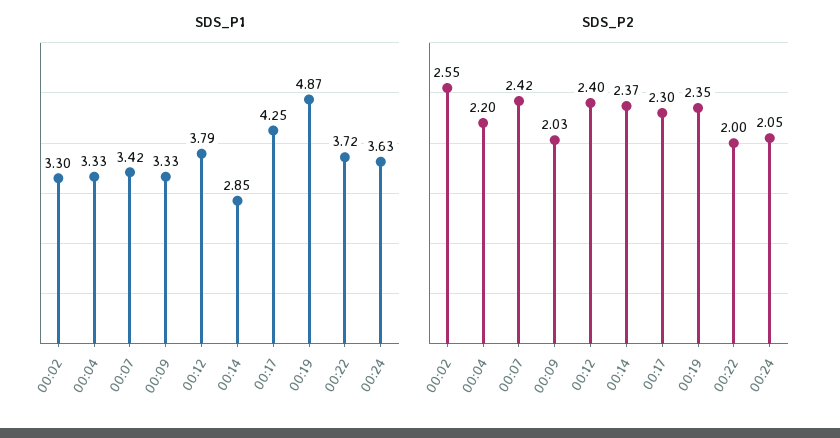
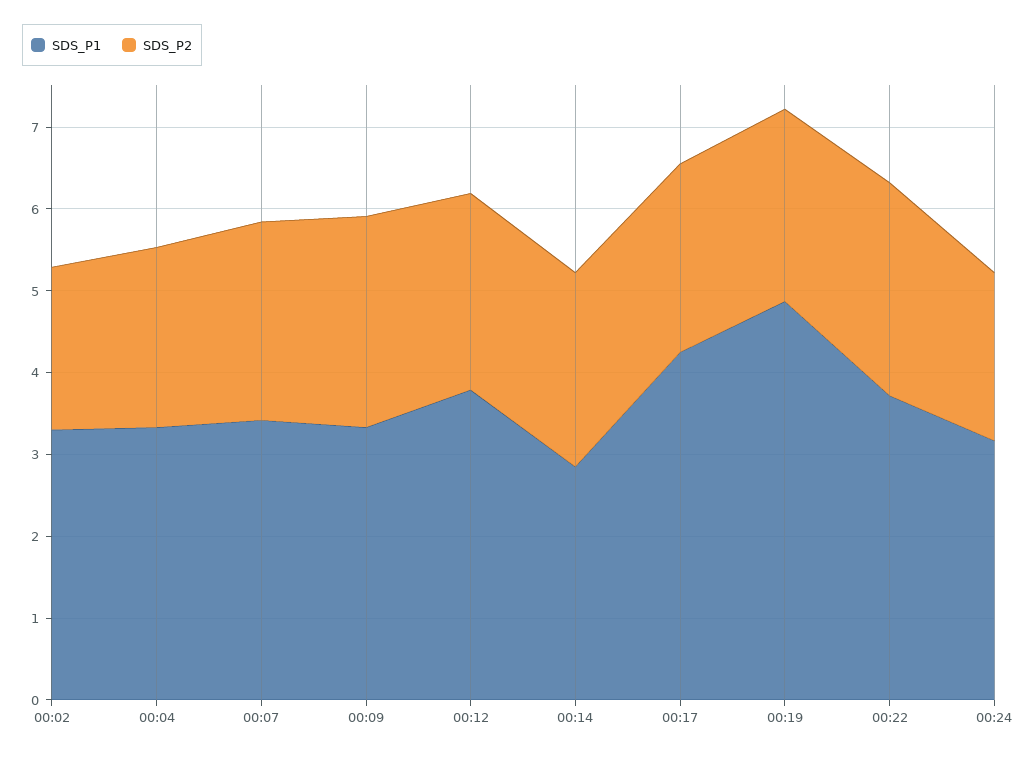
  {
    "SDS_P1": {
      "00:02": 3.3,
      "00:04": 3.33,
      "00:07": 3.42,
      "00:09": 3.33,
      "00:12": 3.79,
      "00:14": 2.85,
      "00:17": 4.25,
      "00:19": 4.87,
      "00:22": 3.72,
-     "00:24": 3.63
+     "00:24": 3.2
    },
    "SDS_P2": {
-     "00:02": 2.55,
+     "00:02": 2,
      "00:04": 2.2,
      "00:07": 2.42,
-     "00:09": 2.03,
+     "00:09": 2.6,
      "00:12": 2.4,
      "00:14": 2.37,
      "00:17": 2.3,
      "00:19": 2.35,
-     "00:22": 2,
+     "00:22": 2.6,
      "00:24": 2.05
    }
  }

